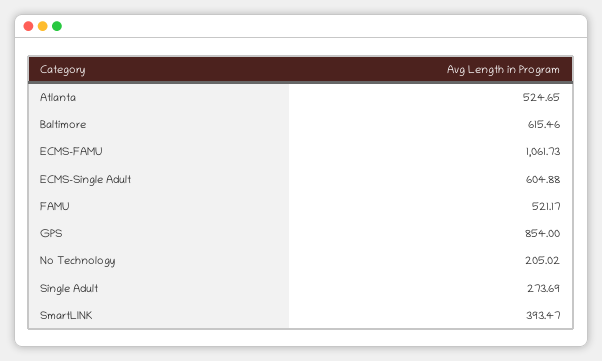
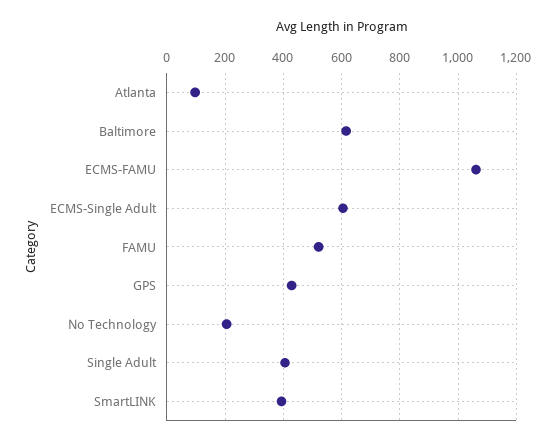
  {
-   "Atlanta": 524.65,
+   "Atlanta": 100,
    "Baltimore": 615.46,
    "ECMS-FAMU": 1061.73,
    "ECMS-Single Adult": 604.88,
    "FAMU": 521.17,
-   "GPS": 854,
+   "GPS": 425,
    "No Technology": 205.02,
-   "Single Adult": 273.69,
+   "Single Adult": 400,
    "SmartLINK": 393.47
  }

